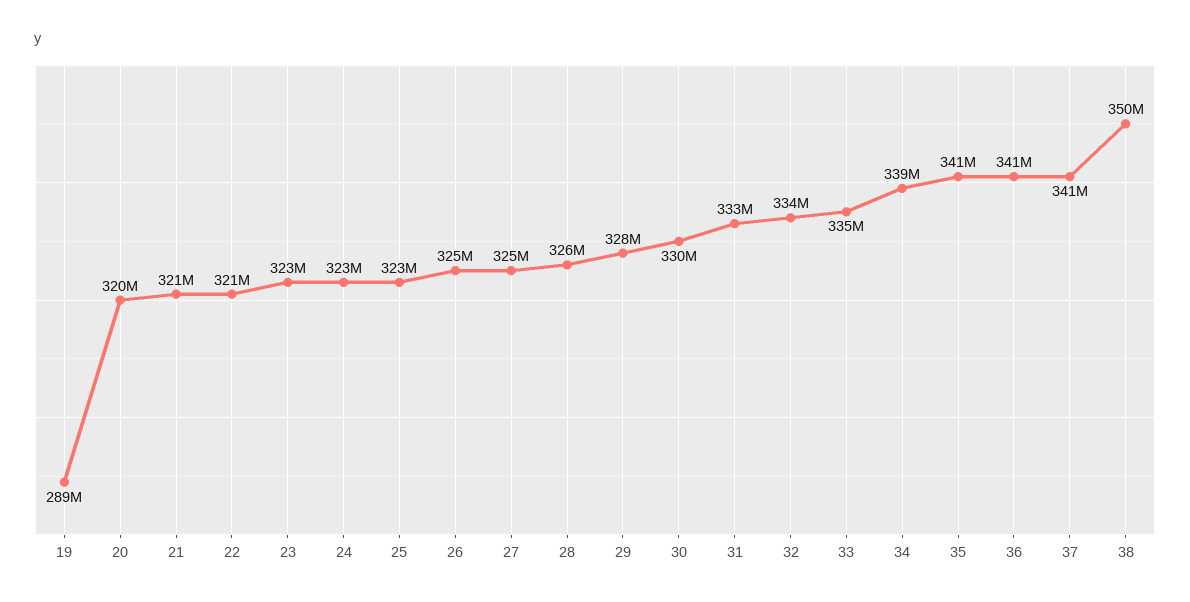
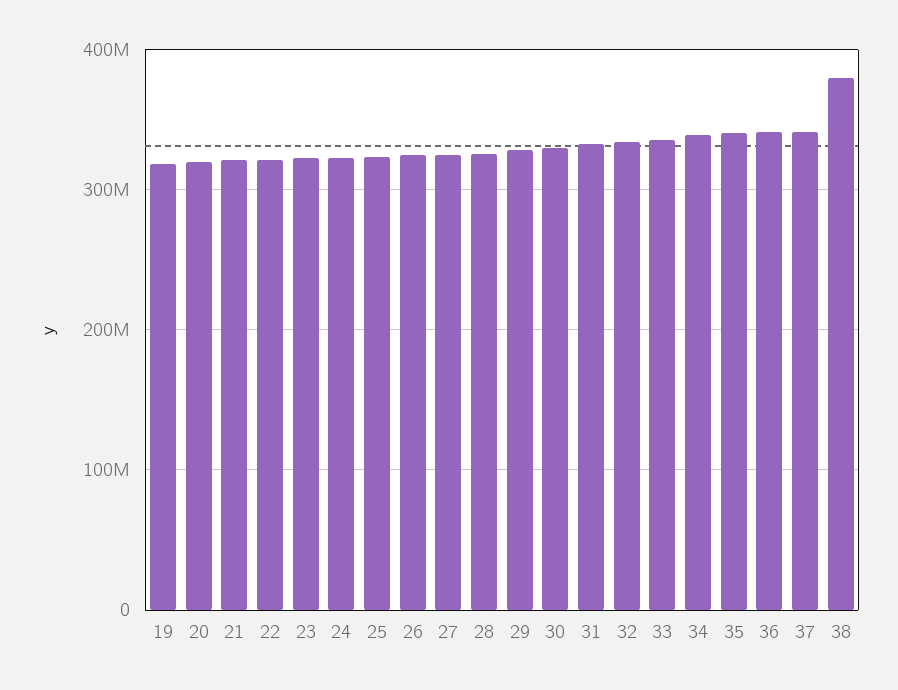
  {
-   "19": 289000000,
+   "19": 320000000,
    "20": 320000000,
    "21": 321000000,
    "22": 321000000,
    "23": 323000000,
    "24": 323000000,
    "25": 323000000,
    "26": 325000000,
    "27": 325000000,
    "28": 326000000,
    "29": 328000000,
    "30": 330000000,
    "31": 333000000,
    "32": 334000000,
    "33": 335000000,
    "34": 339000000,
    "35": 341000000,
    "36": 341000000,
    "37": 341000000,
-   "38": 350000000
+   "38": 380000000
  }

